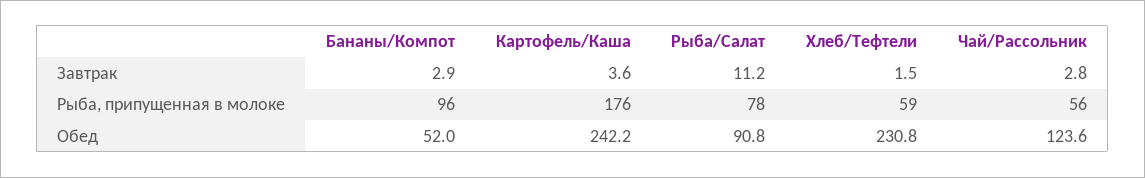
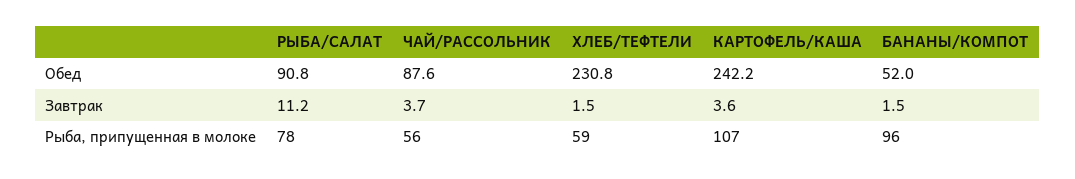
  {
    "Бананы/Компот": {
-     "Завтрак": 2.9,
+     "Завтрак": 1.5,
      "Рыба, припущенная в молоке": 96,
      "Обед": 52
    },
    "Картофель/Каша": {
      "Завтрак": 3.6,
-     "Рыба, припущенная в молоке": 176,
+     "Рыба, припущенная в молоке": 107,
      "Обед": 242.2
    },
    "Рыба/Салат": {
      "Завтрак": 11.2,
      "Рыба, припущенная в молоке": 78,
      "Обед": 90.8
    },
    "Хлеб/Тефтели": {
      "Завтрак": 1.5,
      "Рыба, припущенная в молоке": 59,
      "Обед": 230.8
    },
    "Чай/Рассольник": {
-     "Завтрак": 2.8,
+     "Завтрак": 3.7,
      "Рыба, припущенная в молоке": 56,
-     "Обед": 123.6
+     "Обед": 87.6
    }
  }

